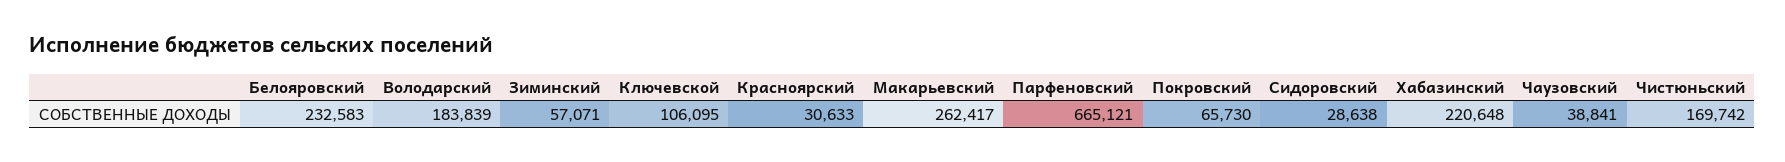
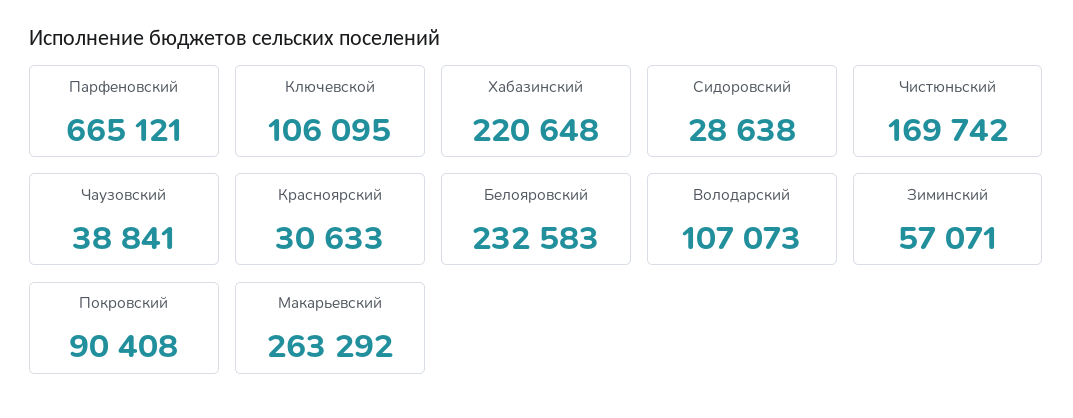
  {
    "Белояровский": 232583,
-   "Володарский": 183839,
+   "Володарский": 107073,
    "Зиминский": 57071,
    "Ключевской": 106095,
    "Красноярский": 30633,
-   "Макарьевский": 262417,
+   "Макарьевский": 263292,
    "Парфеновский": 665121,
-   "Покровский": 65730,
+   "Покровский": 90408,
    "Сидоровский": 28638,
    "Хабазинский": 220648,
    "Чаузовский": 38841,
    "Чистюньский": 169742
  }

